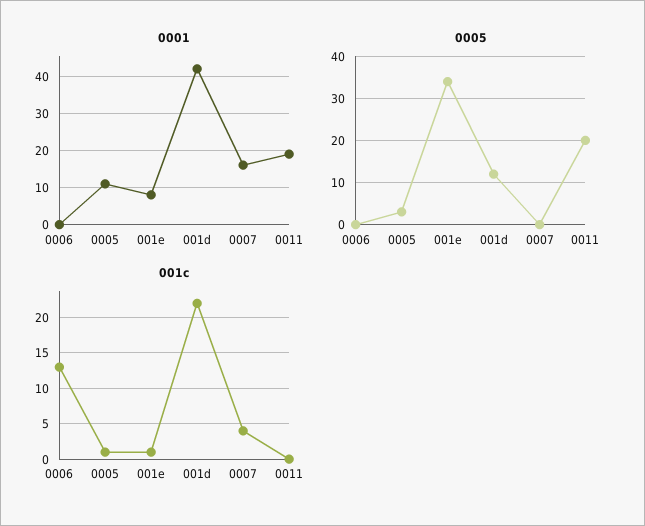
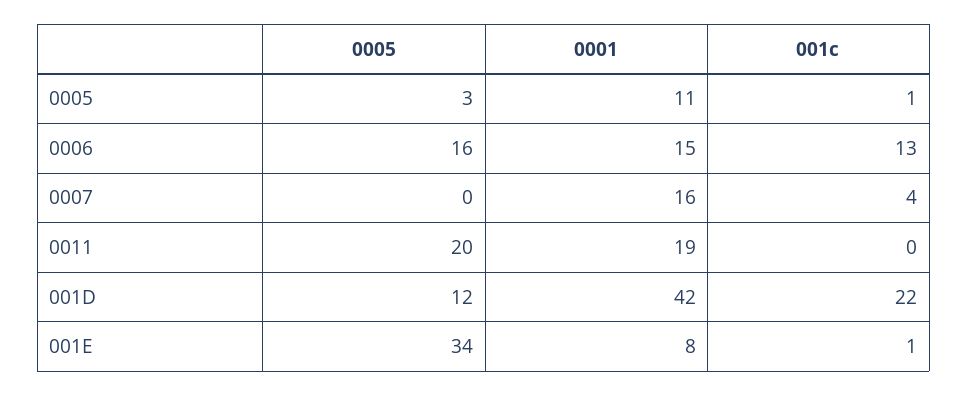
  {
    "0001": {
-     "0006": 0,
+     "0006": 15,
      "0005": 11,
      "001e": 8,
      "001d": 42,
      "0007": 16,
      "0011": 19
    },
    "0005": {
-     "0006": 0,
+     "0006": 16,
      "0005": 3,
      "001e": 34,
      "001d": 12,
      "0007": 0,
      "0011": 20
    },
    "001c": {
      "0006": 13,
      "0005": 1,
      "001e": 1,
      "001d": 22,
      "0007": 4,
      "0011": 0
    }
  }

